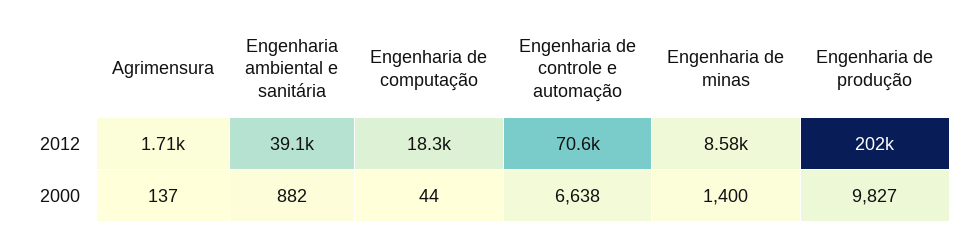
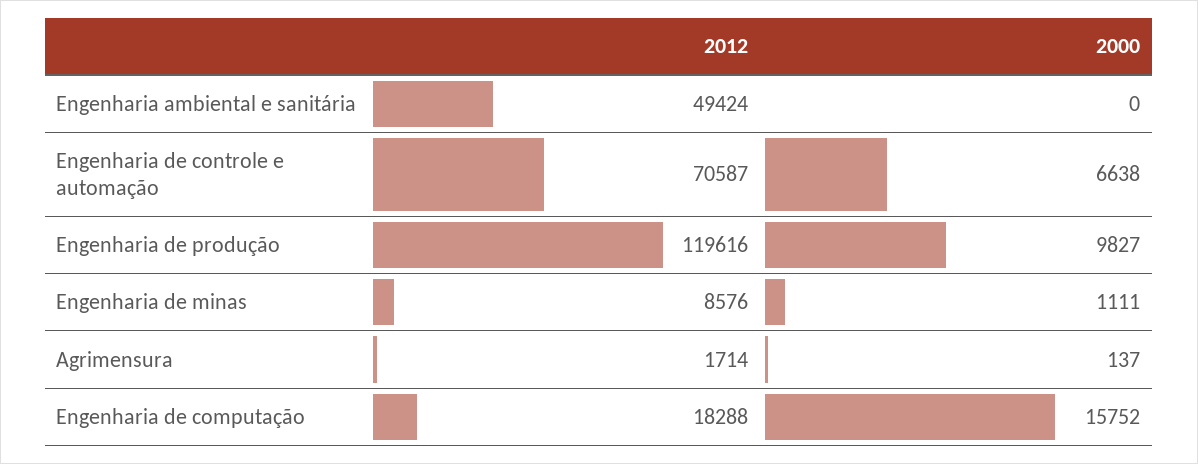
  {
    "Agrimensura": {
      "2012": 1714,
      "2000": 137
    },
    "Engenharia ambiental e sanitária": {
-     "2012": 39100,
+     "2012": 49424,
-     "2000": 882
+     "2000": 0
    },
    "Engenharia de computação": {
      "2012": 18288,
-     "2000": 44
+     "2000": 15752
    },
    "Engenharia de controle e automação": {
      "2012": 70587,
      "2000": 6638
    },
    "Engenharia de minas": {
      "2012": 8576,
-     "2000": 1400
+     "2000": 1111
    },
    "Engenharia de produção": {
-     "2012": 202000,
+     "2012": 119616,
      "2000": 9827
    }
  }

